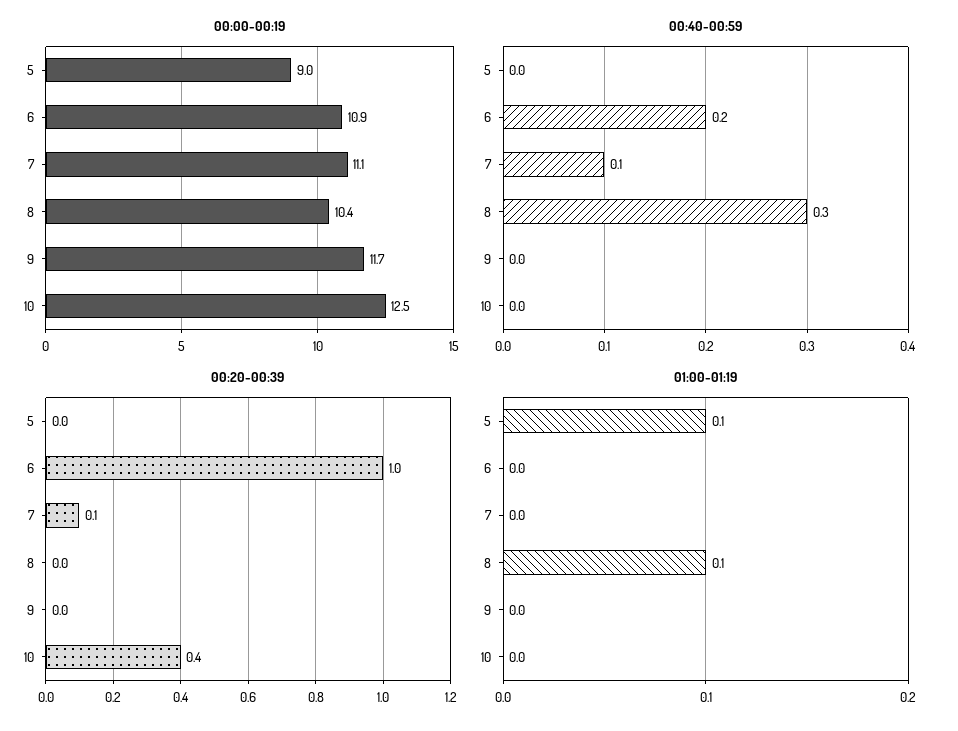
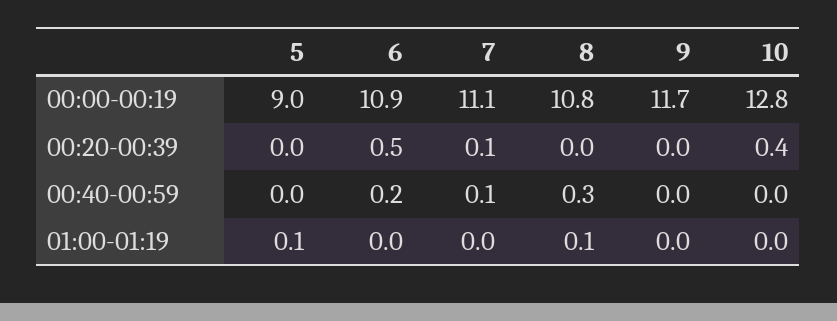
  {
    "00:00-00:19": {
      "5": 9,
      "6": 10.9,
      "7": 11.1,
-     "8": 10.4,
+     "8": 10.8,
      "9": 11.7,
-     "10": 12.5
+     "10": 12.8
    },
    "00:40-00:59": {
      "5": 0,
      "6": 0.2,
      "7": 0.1,
      "8": 0.3,
      "9": 0,
      "10": 0
    },
    "00:20-00:39": {
      "5": 0,
-     "6": 1,
+     "6": 0.5,
      "7": 0.1,
      "8": 0,
      "9": 0,
      "10": 0.4
    },
    "01:00-01:19": {
      "5": 0.1,
      "6": 0,
      "7": 0,
      "8": 0.1,
      "9": 0,
      "10": 0
    }
  }

